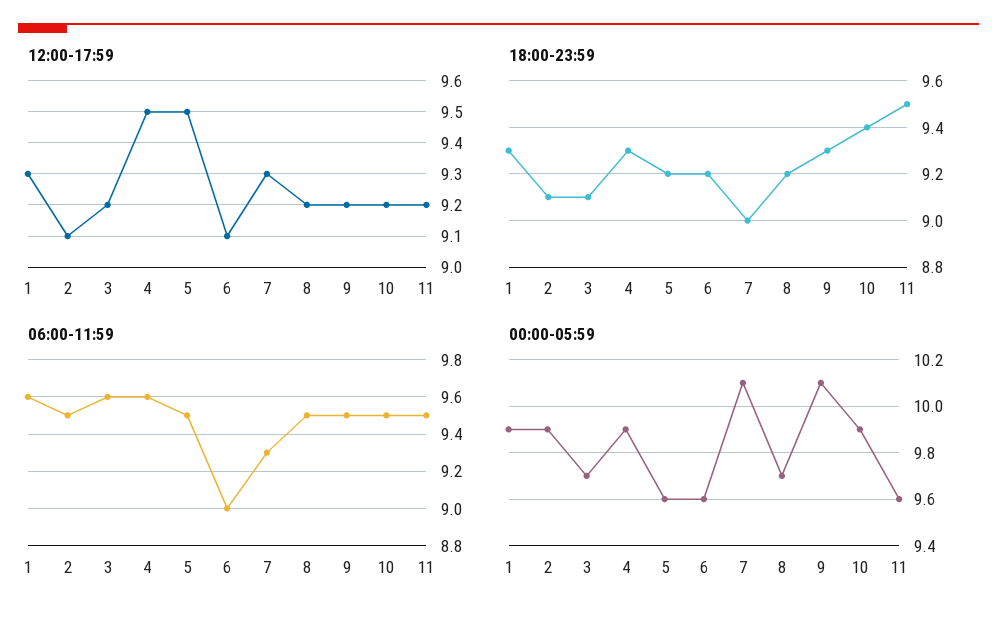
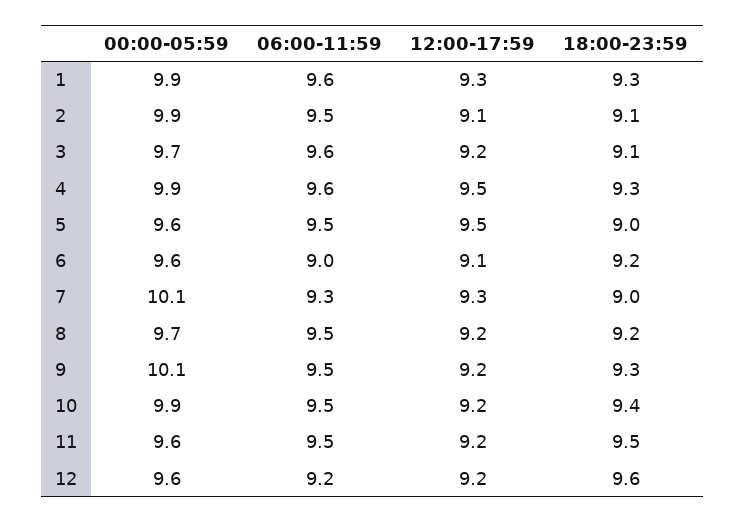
  {
    "12:00-17:59": {
      "1": 9.3,
      "2": 9.1,
      "3": 9.2,
      "4": 9.5,
      "5": 9.5,
      "6": 9.1,
      "7": 9.3,
      "8": 9.2,
      "9": 9.2,
      "10": 9.2,
-     "11": 9.2
+     "11": 9.2,
+     "12": 9.2
    },
    "18:00-23:59": {
      "1": 9.3,
      "2": 9.1,
      "3": 9.1,
      "4": 9.3,
-     "5": 9.2,
+     "5": 9,
      "6": 9.2,
      "7": 9,
      "8": 9.2,
      "9": 9.3,
      "10": 9.4,
-     "11": 9.5
+     "11": 9.5,
+     "12": 9.6
    },
    "06:00-11:59": {
      "1": 9.6,
      "2": 9.5,
      "3": 9.6,
      "4": 9.6,
      "5": 9.5,
      "6": 9,
      "7": 9.3,
      "8": 9.5,
      "9": 9.5,
      "10": 9.5,
-     "11": 9.5
+     "11": 9.5,
+     "12": 9.2
    },
    "00:00-05:59": {
      "1": 9.9,
      "2": 9.9,
      "3": 9.7,
      "4": 9.9,
      "5": 9.6,
      "6": 9.6,
      "7": 10.1,
      "8": 9.7,
      "9": 10.1,
      "10": 9.9,
-     "11": 9.6
+     "11": 9.6,
+     "12": 9.6
    }
  }

